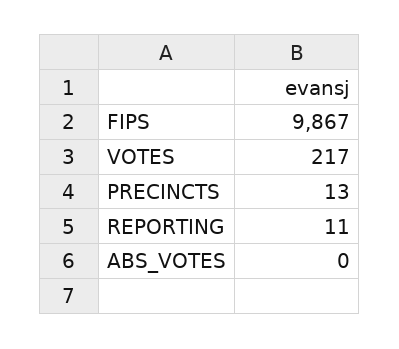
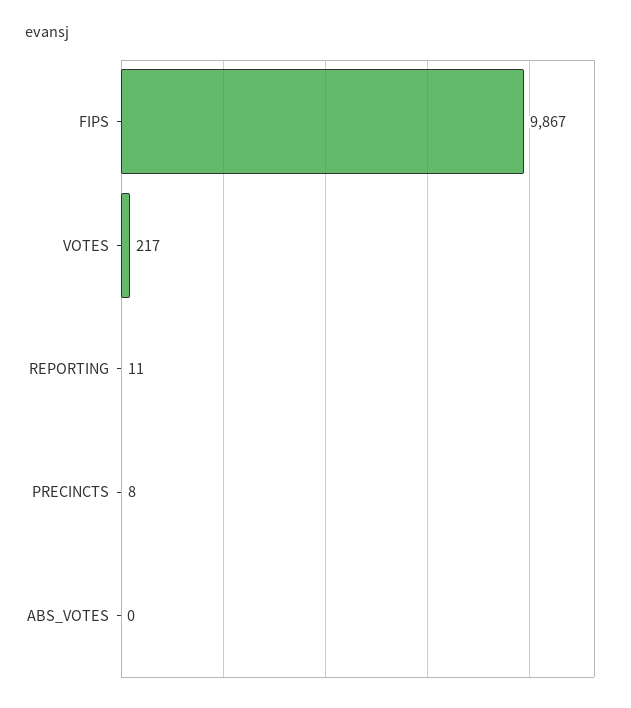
  {
    "FIPS": 9867,
    "VOTES": 217,
-   "PRECINCTS": 13,
+   "PRECINCTS": 8,
    "REPORTING": 11,
    "ABS_VOTES": 0
  }

